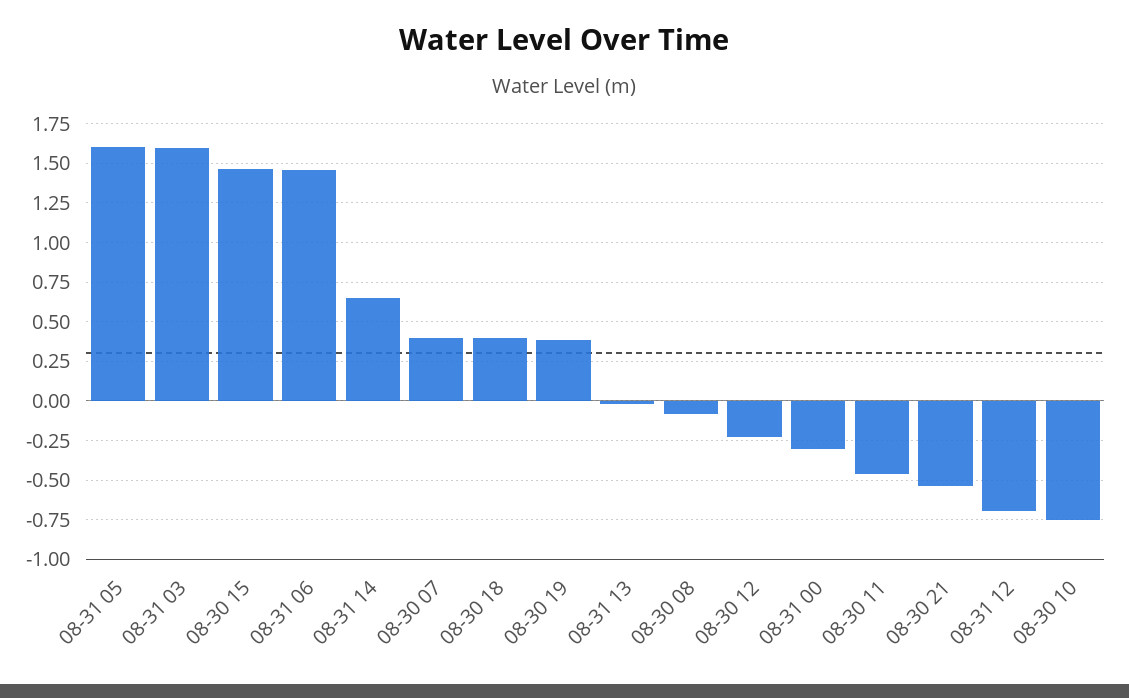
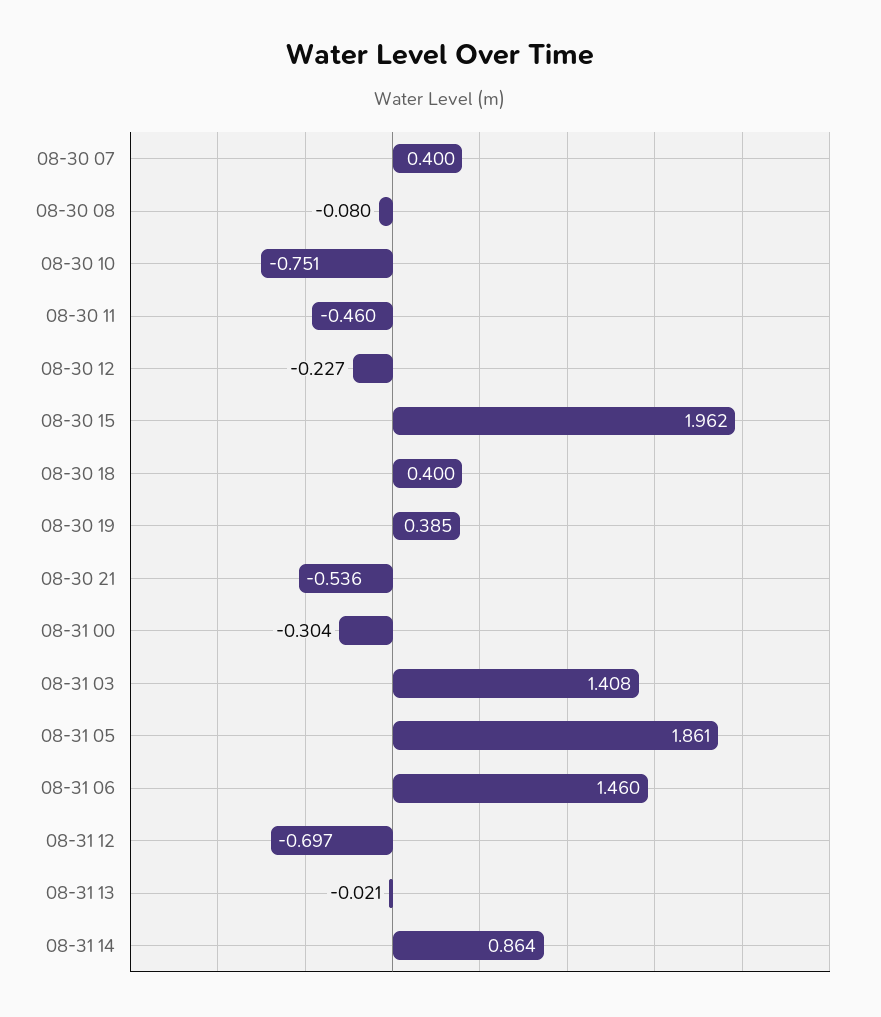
  {
-   "08-31 05": 1.6,
+   "08-31 05": 1.861,
-   "08-31 03": 1.6,
+   "08-31 03": 1.408,
-   "08-30 15": 1.45,
+   "08-30 15": 1.962,
    "08-31 06": 1.46,
-   "08-31 14": 0.65,
+   "08-31 14": 0.864,
    "08-30 07": 0.4,
    "08-30 18": 0.4,
    "08-30 19": 0.385,
    "08-31 13": -0.021,
    "08-30 08": -0.08,
    "08-30 12": -0.227,
    "08-31 00": -0.304,
    "08-30 11": -0.46,
    "08-30 21": -0.536,
    "08-31 12": -0.697,
    "08-30 10": -0.751
  }

